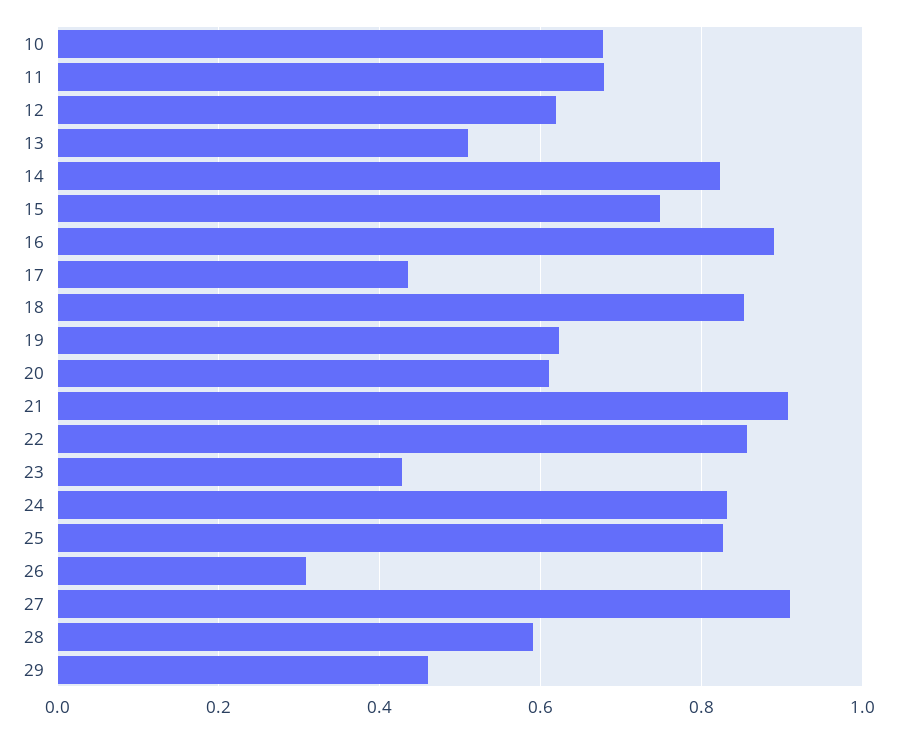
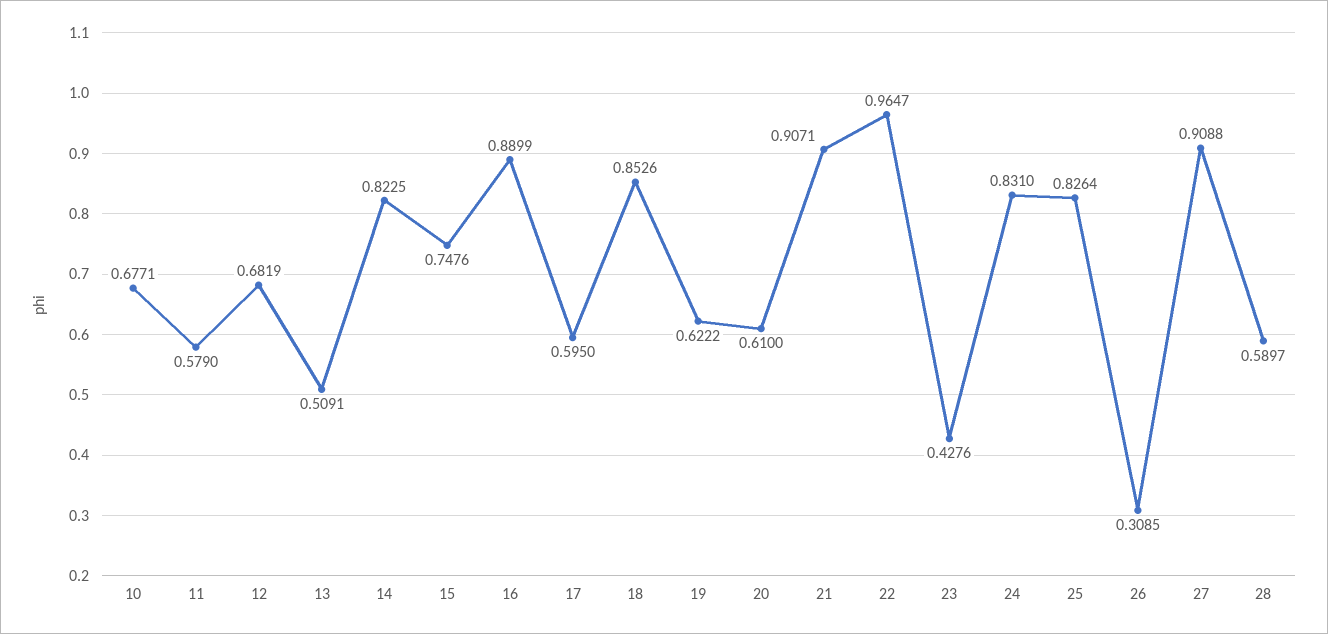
  {
    "10": 0.6771,
-   "11": 0.68,
+   "11": 0.579,
-   "12": 0.62,
+   "12": 0.6819,
    "13": 0.5091,
    "14": 0.8225,
    "15": 0.7476,
    "16": 0.8899,
-   "17": 0.44,
+   "17": 0.595,
    "18": 0.8526,
    "19": 0.6222,
    "20": 0.61,
    "21": 0.9071,
-   "22": 0.86,
+   "22": 0.9647,
    "23": 0.4276,
    "24": 0.831,
    "25": 0.8264,
    "26": 0.3085,
    "27": 0.9088,
-   "28": 0.5897,
+   "28": 0.5897
-   "29": 0.46
  }

